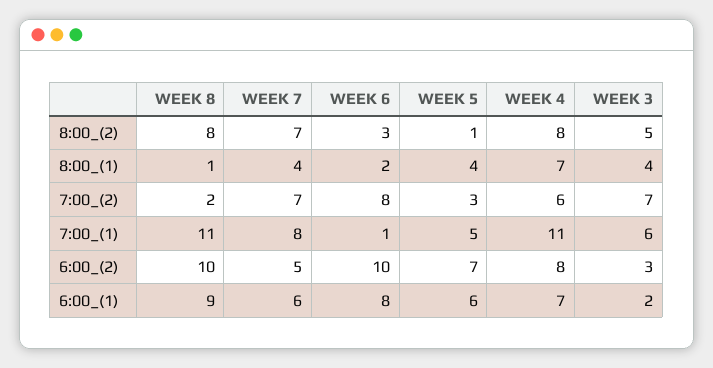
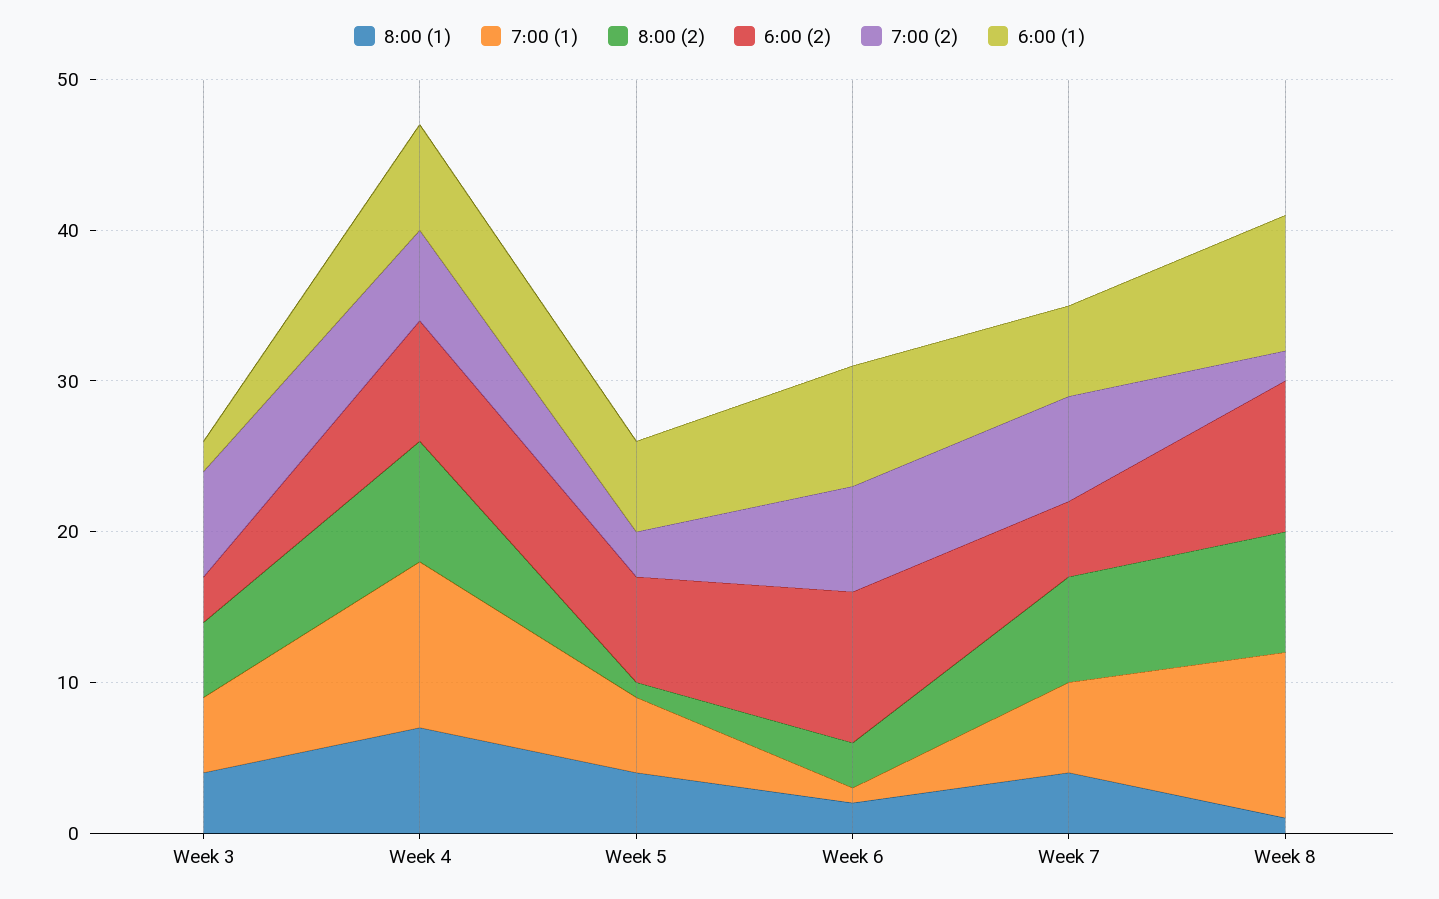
  {
    "8:00_(2)": {
      "WEEK 8": 8,
      "WEEK 7": 7,
      "WEEK 6": 3,
      "WEEK 5": 1,
      "WEEK 4": 8,
      "WEEK 3": 5
    },
    "8:00_(1)": {
      "WEEK 8": 1,
      "WEEK 7": 4,
      "WEEK 6": 2,
      "WEEK 5": 4,
      "WEEK 4": 7,
      "WEEK 3": 4
    },
    "7:00_(2)": {
      "WEEK 8": 2,
      "WEEK 7": 7,
-     "WEEK 6": 8,
+     "WEEK 6": 7,
      "WEEK 5": 3,
      "WEEK 4": 6,
      "WEEK 3": 7
    },
    "7:00_(1)": {
      "WEEK 8": 11,
-     "WEEK 7": 8,
+     "WEEK 7": 6,
      "WEEK 6": 1,
      "WEEK 5": 5,
      "WEEK 4": 11,
-     "WEEK 3": 6
+     "WEEK 3": 5
    },
    "6:00_(2)": {
      "WEEK 8": 10,
      "WEEK 7": 5,
      "WEEK 6": 10,
      "WEEK 5": 7,
      "WEEK 4": 8,
      "WEEK 3": 3
    },
    "6:00_(1)": {
      "WEEK 8": 9,
      "WEEK 7": 6,
      "WEEK 6": 8,
      "WEEK 5": 6,
      "WEEK 4": 7,
      "WEEK 3": 2
    }
  }

